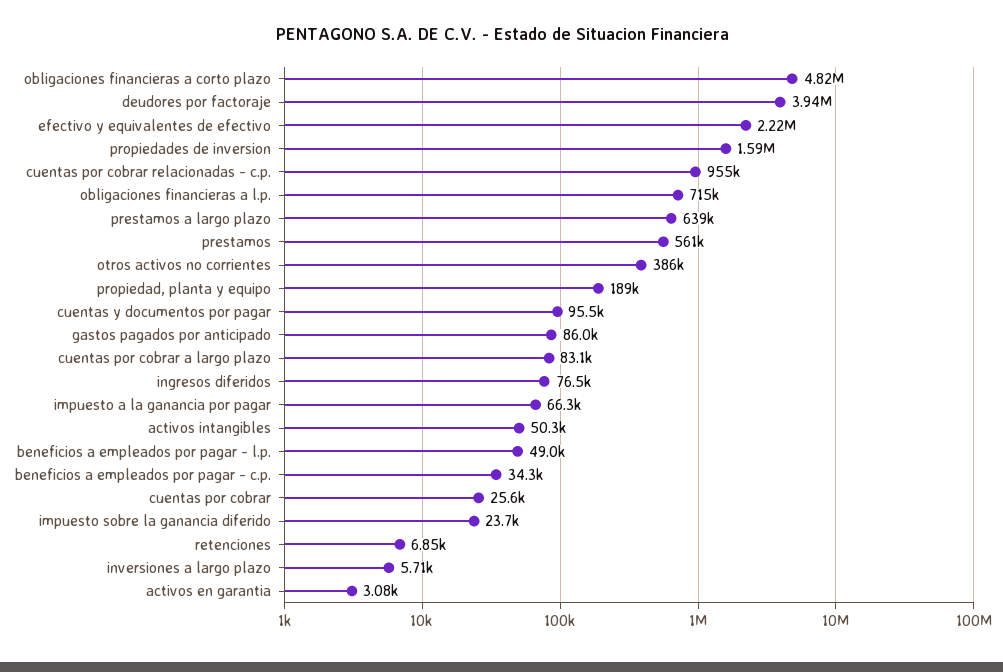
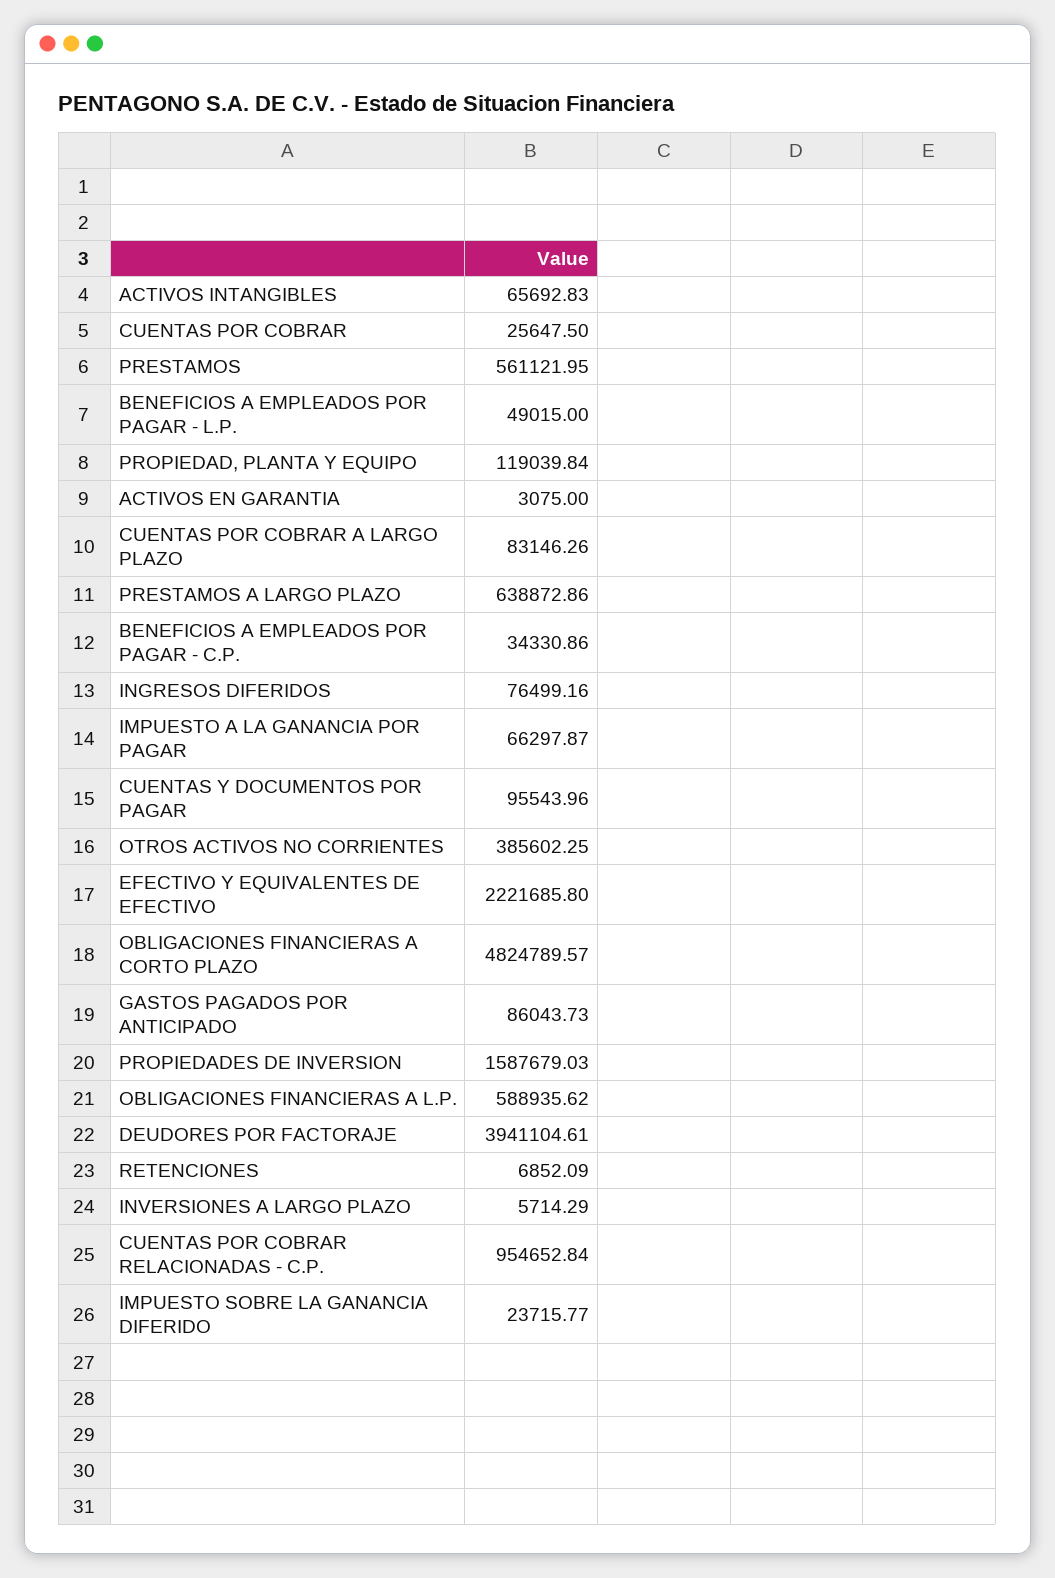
  {
    "obligaciones financieras a corto plazo": 4824789.57,
    "deudores por factoraje": 3941104.61,
    "efectivo y equivalentes de efectivo": 2221685.8,
    "propiedades de inversion": 1587679.03,
    "cuentas por cobrar relacionadas - c.p.": 954652.84,
-   "obligaciones financieras a l.p.": 715000,
+   "obligaciones financieras a l.p.": 588935.62,
    "prestamos a largo plazo": 638872.86,
    "prestamos": 561121.95,
    "otros activos no corrientes": 385602.25,
-   "propiedad, planta y equipo": 189000,
+   "propiedad, planta y equipo": 119039.84,
    "cuentas y documentos por pagar": 95543.96,
    "gastos pagados por anticipado": 86043.73,
    "cuentas por cobrar a largo plazo": 83146.26,
    "ingresos diferidos": 76499.16,
    "impuesto a la ganancia por pagar": 66297.87,
-   "activos intangibles": 50300,
+   "activos intangibles": 65692.83,
    "beneficios a empleados por pagar - l.p.": 49015,
    "beneficios a empleados por pagar - c.p.": 34330.86,
    "cuentas por cobrar": 25647.5,
    "impuesto sobre la ganancia diferido": 23715.77,
    "retenciones": 6852.09,
    "inversiones a largo plazo": 5714.29,
    "activos en garantia": 3075
  }

